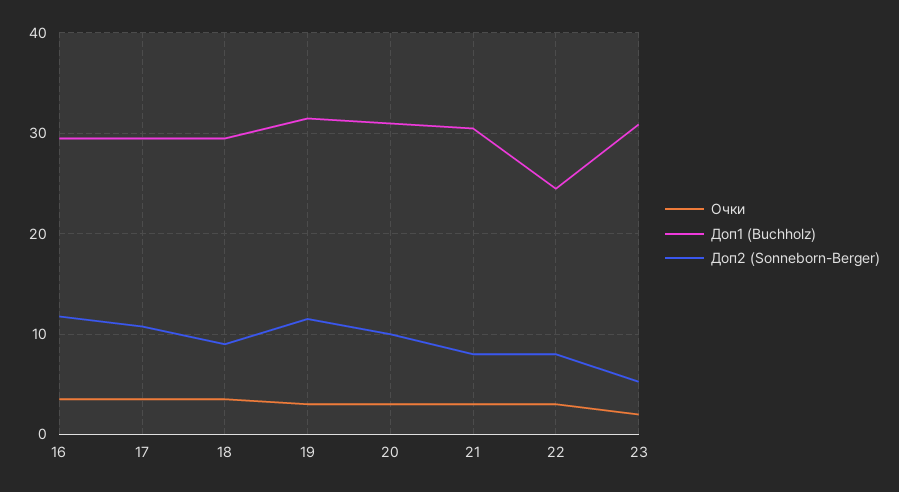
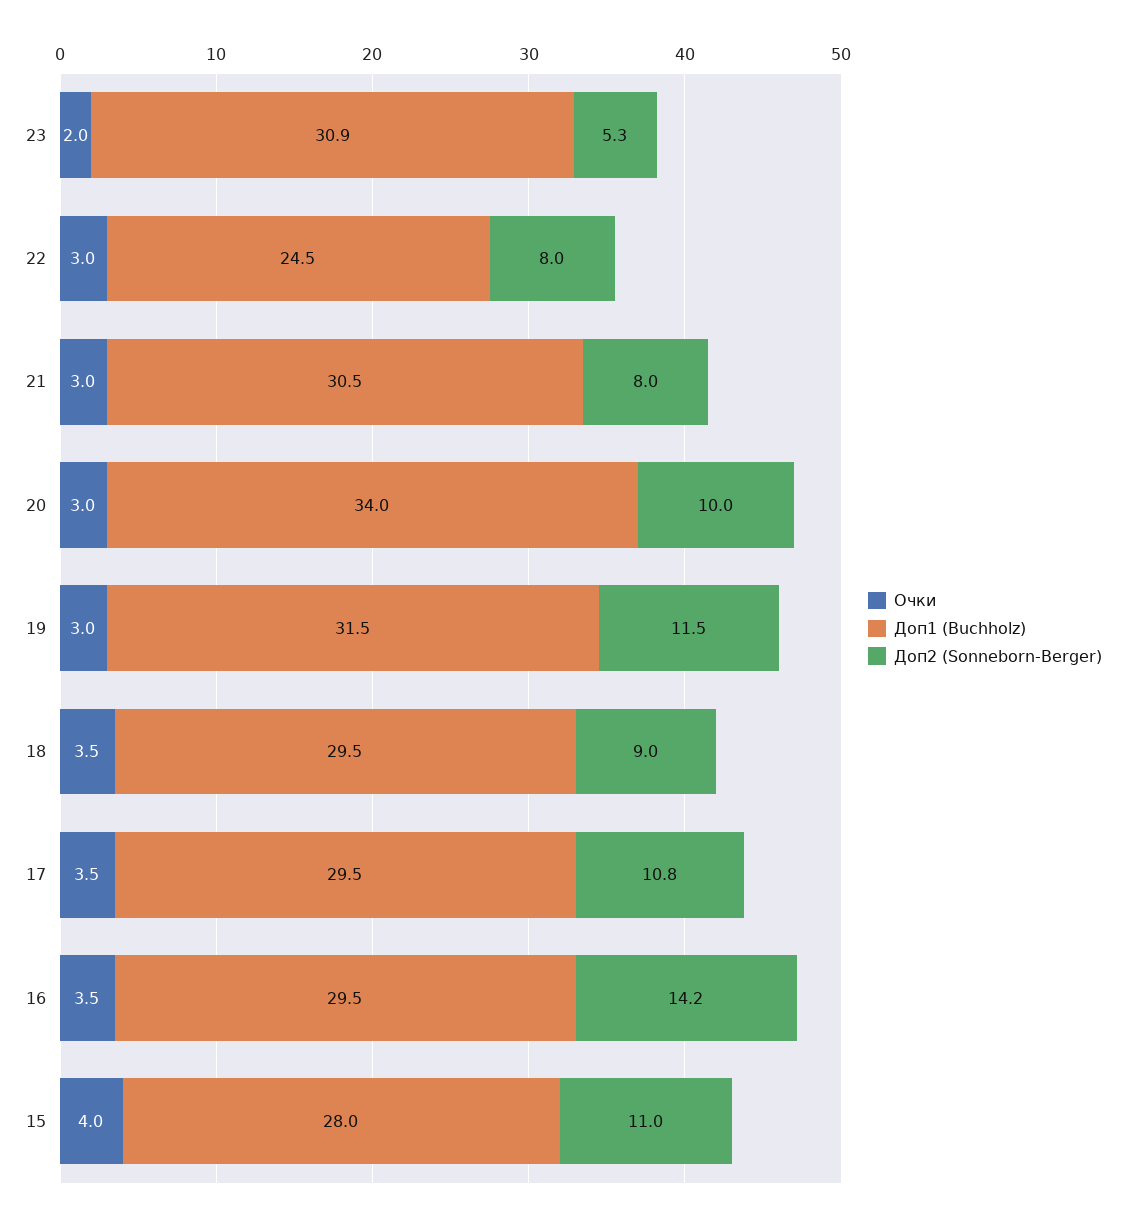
  {
    "Очки": {
      "16": 3.5,
      "17": 3.5,
      "18": 3.5,
      "19": 3,
      "20": 3,
      "21": 3,
      "22": 3,
-     "23": 2
+     "23": 2,
+     "15": 4
    },
    "Доп1 (Buchholz)": {
      "16": 29.5,
      "17": 29.5,
      "18": 29.5,
      "19": 31.5,
-     "20": 31,
+     "20": 34,
      "21": 30.5,
      "22": 24.5,
-     "23": 30.9
+     "23": 30.9,
+     "15": 28
    },
    "Доп2 (Sonneborn-Berger)": {
-     "16": 12,
+     "16": 14.2,
      "17": 10.8,
      "18": 9,
      "19": 11.5,
      "20": 10,
      "21": 8,
      "22": 8,
-     "23": 5.3
+     "23": 5.3,
+     "15": 11
    }
  }

